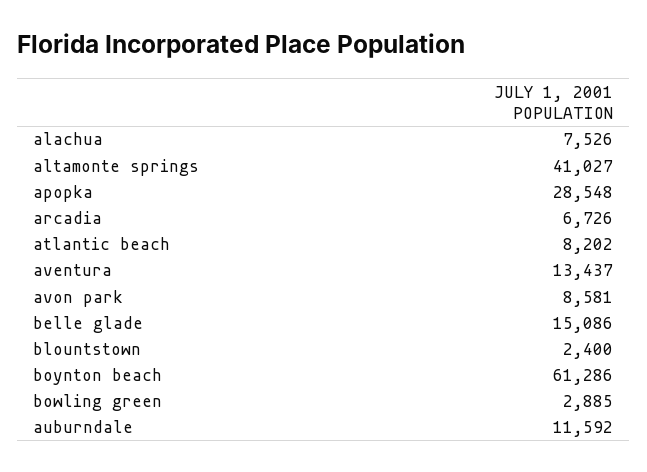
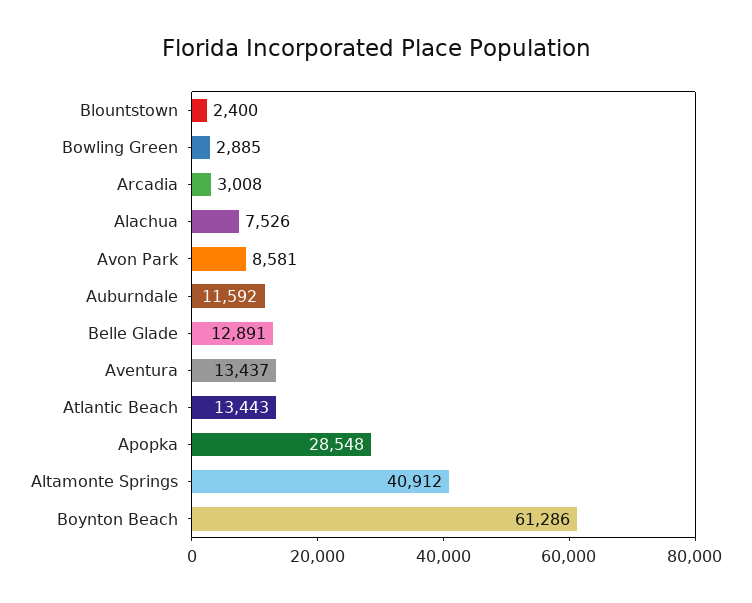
  {
    "alachua": 7526,
-   "altamonte springs": 41027,
+   "altamonte springs": 40912,
    "apopka": 28548,
-   "arcadia": 6726,
+   "arcadia": 3008,
-   "atlantic beach": 8202,
+   "atlantic beach": 13443,
    "aventura": 13437,
    "avon park": 8581,
-   "belle glade": 15086,
+   "belle glade": 12891,
    "blountstown": 2400,
    "boynton beach": 61286,
    "bowling green": 2885,
    "auburndale": 11592
  }

